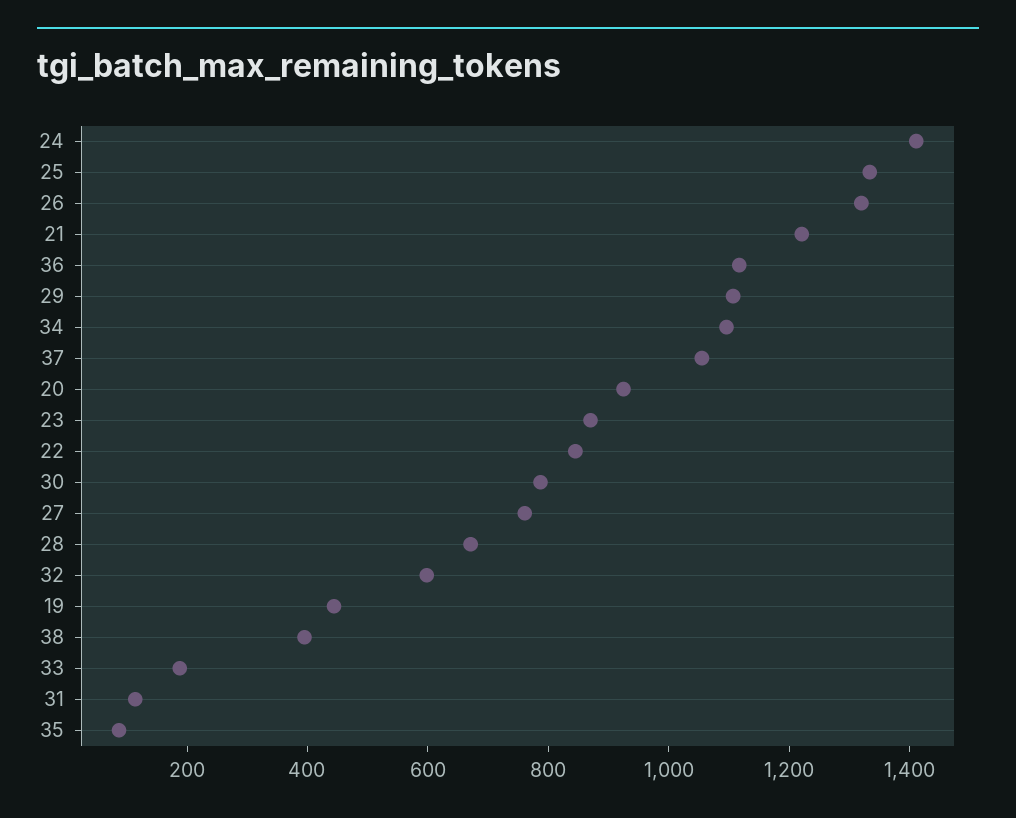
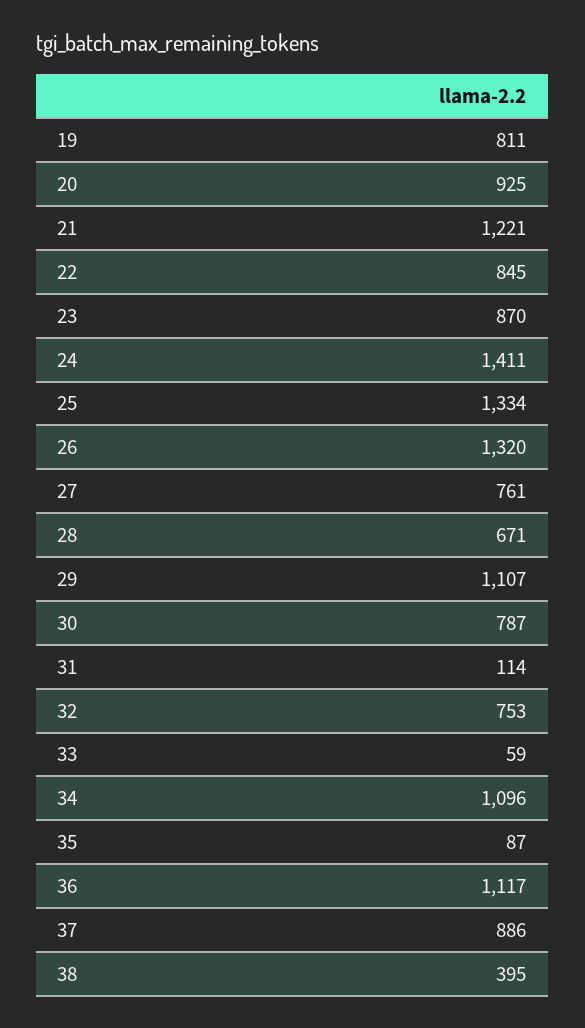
  {
    "24": 1411,
    "25": 1334,
    "26": 1320,
    "21": 1221,
    "36": 1117,
    "29": 1107,
    "34": 1096,
-   "37": 1050,
+   "37": 886,
    "20": 925,
    "23": 870,
    "22": 845,
    "30": 787,
    "27": 761,
    "28": 671,
-   "32": 600,
+   "32": 753,
-   "19": 450,
+   "19": 811,
    "38": 395,
-   "33": 200,
+   "33": 59,
    "31": 114,
    "35": 87
  }

